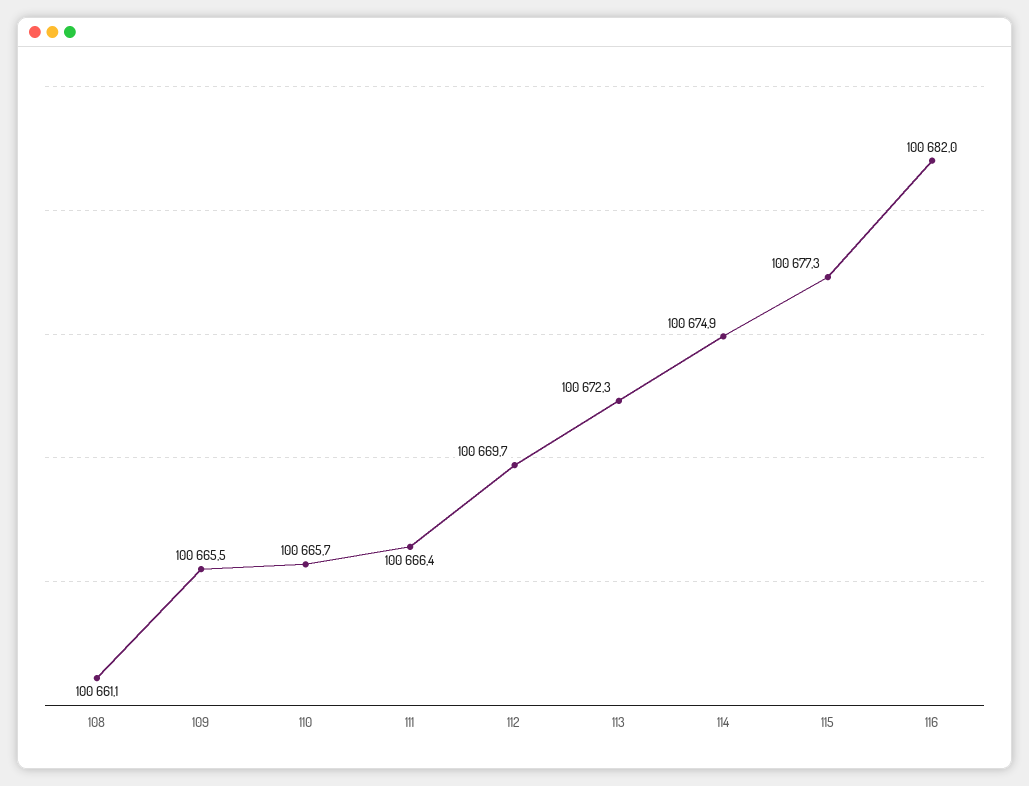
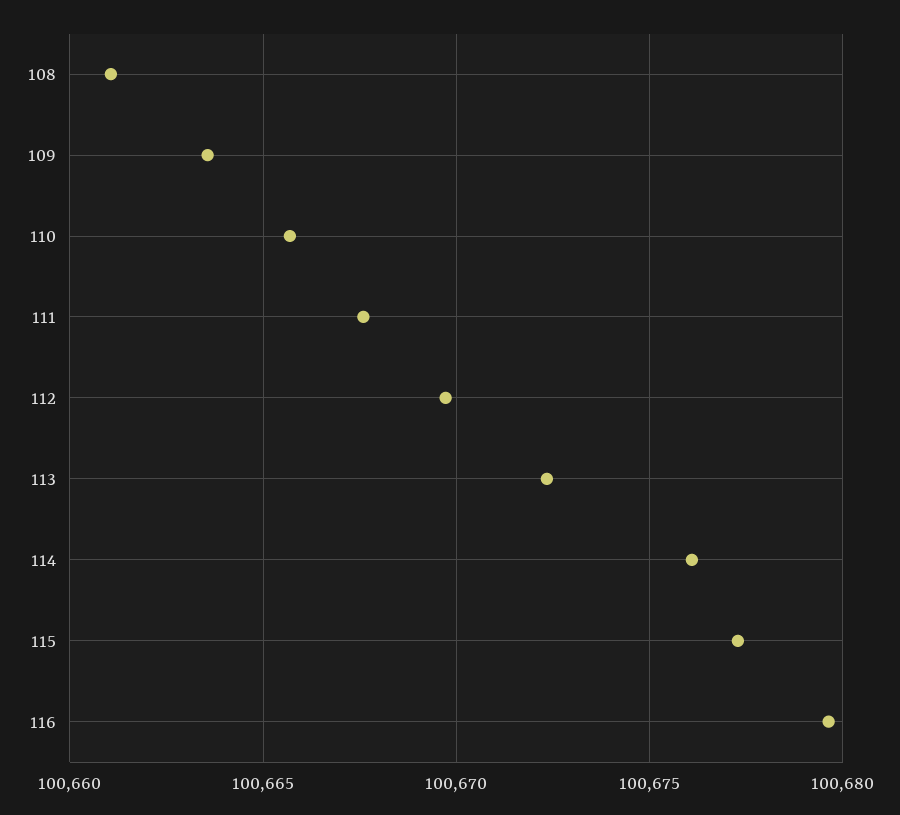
  {
    "108": 100661.1,
-   "109": 100665.5,
+   "109": 100663.5,
    "110": 100665.7,
-   "111": 100666.4,
+   "111": 100667.5,
    "112": 100669.7,
    "113": 100672.3,
-   "114": 100674.9,
+   "114": 100676,
    "115": 100677.3,
-   "116": 100682
+   "116": 100679.5
  }

